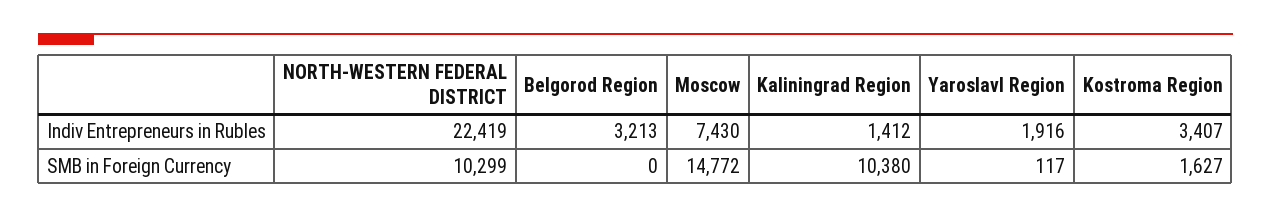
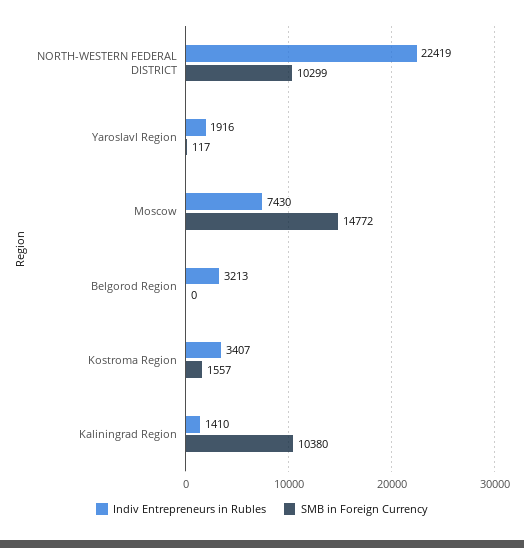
  {
    "Indiv Entrepreneurs in Rubles": {
      "NORTH-WESTERN FEDERAL DISTRICT": 22419,
      "Belgorod Region": 3213,
      "Moscow": 7430,
-     "Kaliningrad Region": 1412,
+     "Kaliningrad Region": 1410,
      "Yaroslavl Region": 1916,
      "Kostroma Region": 3407
    },
    "SMB in Foreign Currency": {
      "NORTH-WESTERN FEDERAL DISTRICT": 10299,
      "Belgorod Region": 0,
      "Moscow": 14772,
      "Kaliningrad Region": 10380,
      "Yaroslavl Region": 117,
-     "Kostroma Region": 1627
+     "Kostroma Region": 1557
    }
  }

